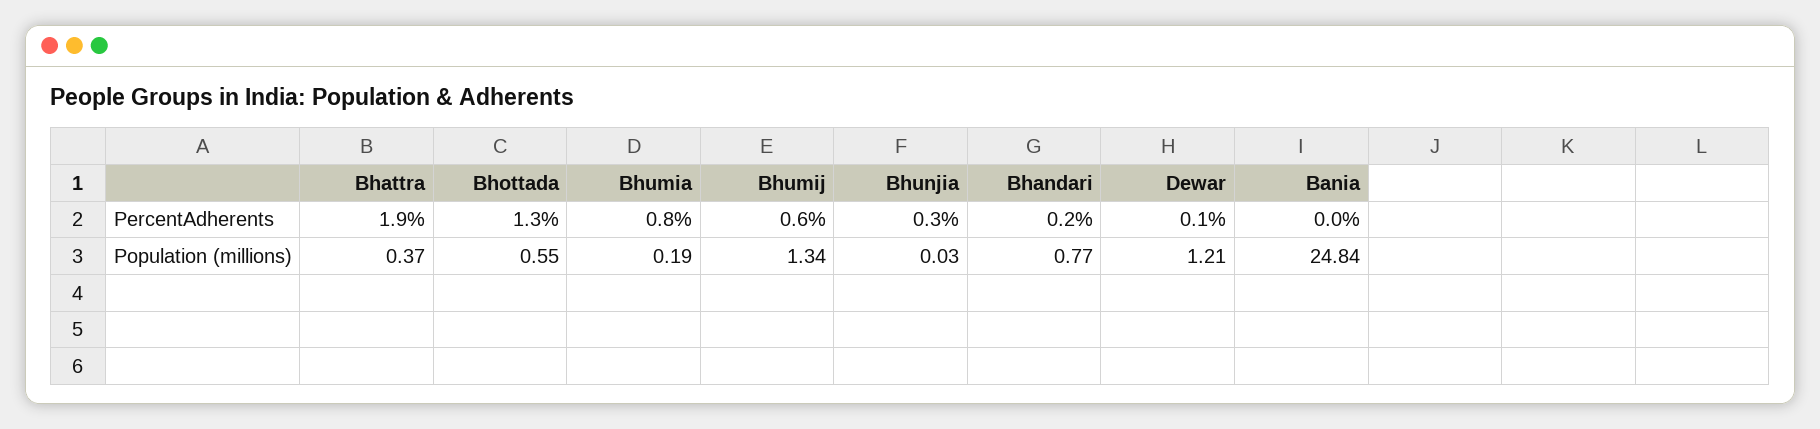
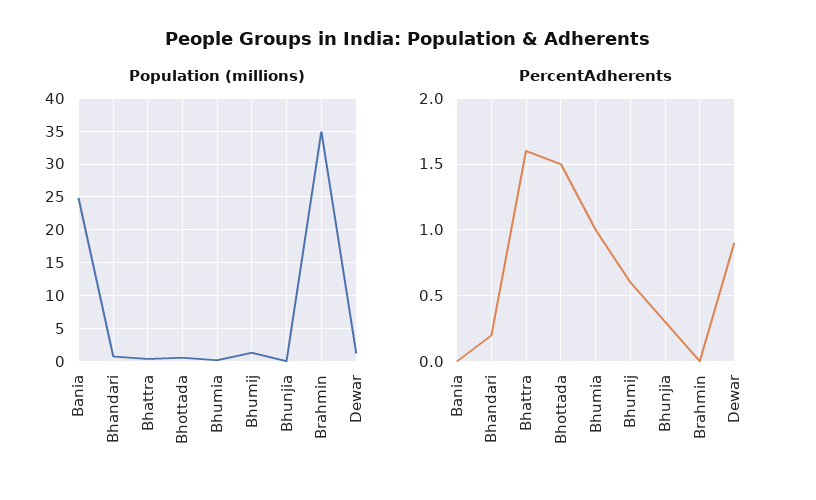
  {
    "PercentAdherents": {
-     "Bhattra": 1.9,
+     "Bhattra": 1.6,
-     "Bhottada": 1.3,
+     "Bhottada": 1.5,
-     "Bhumia": 0.8,
+     "Bhumia": 1,
      "Bhumij": 0.6,
      "Bhunjia": 0.3,
      "Bhandari": 0.2,
-     "Dewar": 0.1,
+     "Dewar": 0.9,
-     "Bania": 0
+     "Bania": 0,
+     "Brahmin": 0
    },
    "Population (millions)": {
      "Bhattra": 0.37,
      "Bhottada": 0.55,
      "Bhumia": 0.19,
      "Bhumij": 1.34,
      "Bhunjia": 0.03,
      "Bhandari": 0.77,
      "Dewar": 1.21,
-     "Bania": 24.84
+     "Bania": 24.84,
+     "Brahmin": 35
    }
  }

